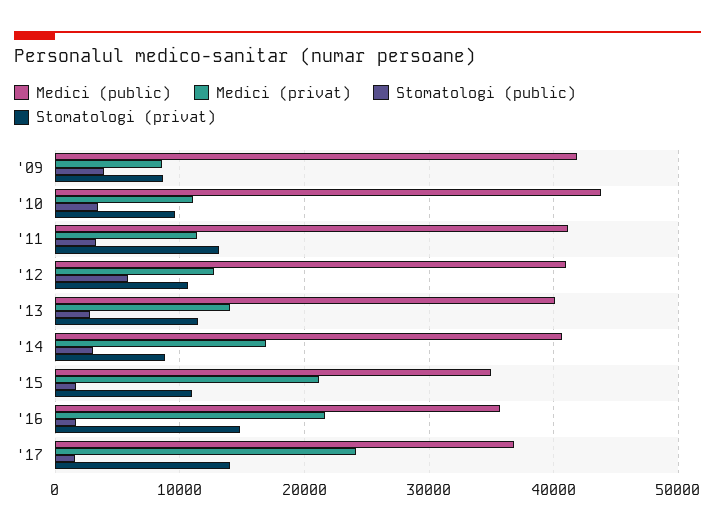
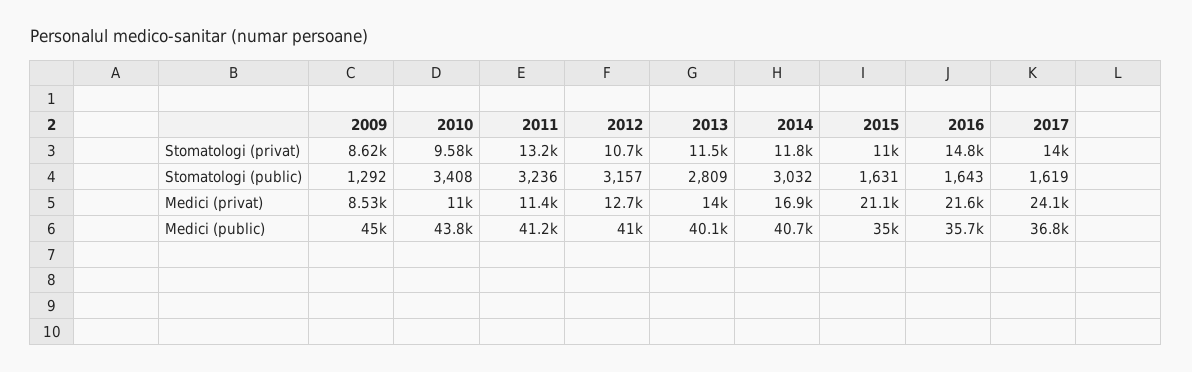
  {
    "Medici (public)": {
-     "'09": 42000,
+     "'09": 45000,
      "'10": 43800,
      "'11": 41200,
      "'12": 41000,
      "'13": 40100,
      "'14": 40700,
      "'15": 35000,
      "'16": 35700,
      "'17": 36800
    },
    "Medici (privat)": {
      "'09": 8530,
      "'10": 11000,
      "'11": 11400,
      "'12": 12700,
      "'13": 14000,
      "'14": 16900,
      "'15": 21100,
      "'16": 21600,
      "'17": 24100
    },
    "Stomatologi (public)": {
-     "'09": 4000,
+     "'09": 1292,
      "'10": 3408,
      "'11": 3236,
-     "'12": 6000,
+     "'12": 3157,
      "'13": 2809,
      "'14": 3032,
      "'15": 1631,
      "'16": 1643,
      "'17": 1619
    },
    "Stomatologi (privat)": {
      "'09": 8620,
      "'10": 9580,
      "'11": 13200,
      "'12": 10700,
      "'13": 11500,
-     "'14": 9000,
+     "'14": 11800,
      "'15": 11000,
      "'16": 14800,
      "'17": 14000
    }
  }

